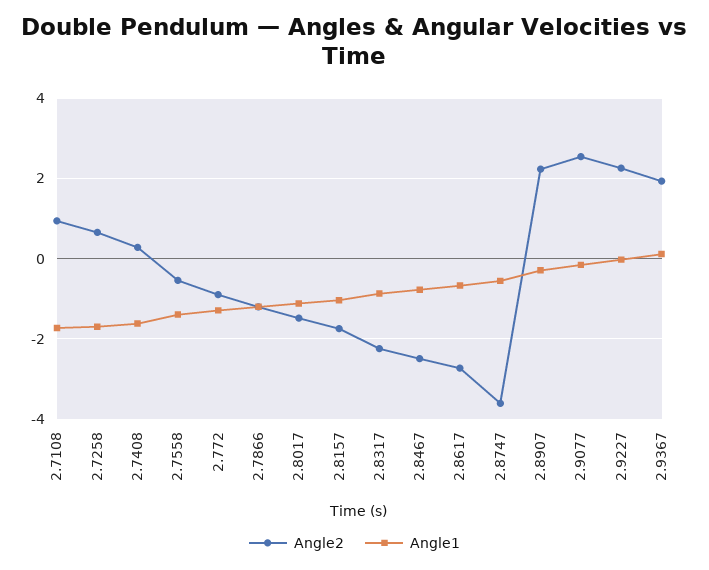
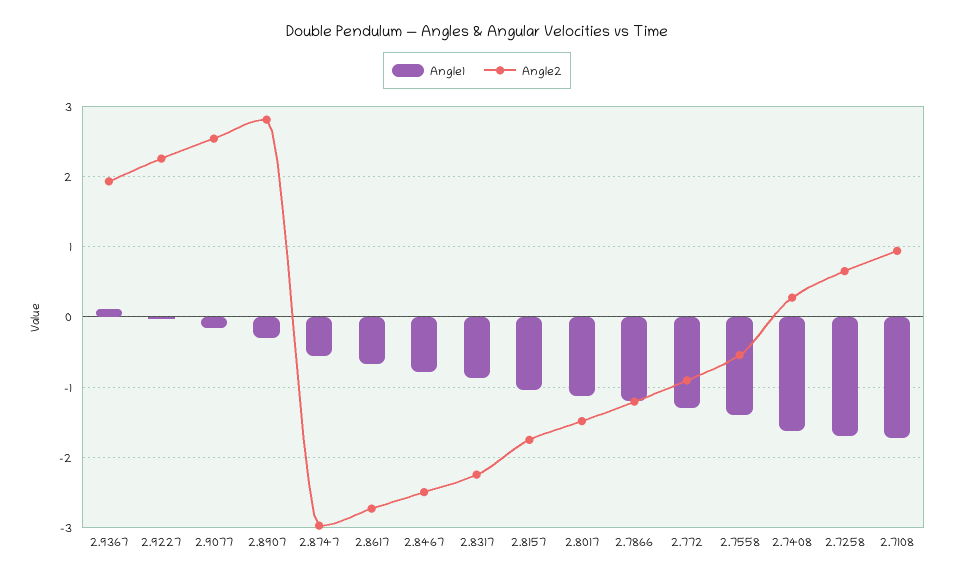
  {
    "Angle2": {
      "2.7108": 0.9,
      "2.7258": 0.7,
      "2.7408": 0.3,
      "2.7558": -0.5,
      "2.772": -0.9,
      "2.7866": -1.2,
      "2.8017": -1.5,
      "2.8157": -1.7,
      "2.8317": -2.2,
      "2.8467": -2.5,
      "2.8617": -2.7,
-     "2.8747": -3.6,
+     "2.8747": -3,
-     "2.8907": 2.2,
+     "2.8907": 2.8,
      "2.9077": 2.5,
      "2.9227": 2.3,
      "2.9367": 1.9
    },
    "Angle1": {
      "2.7108": -1.7,
      "2.7258": -1.7,
      "2.7408": -1.6,
      "2.7558": -1.4,
      "2.772": -1.3,
      "2.7866": -1.2,
      "2.8017": -1.1,
      "2.8157": -1,
      "2.8317": -0.9,
      "2.8467": -0.8,
      "2.8617": -0.7,
      "2.8747": -0.6,
      "2.8907": -0.3,
      "2.9077": -0.2,
      "2.9227": 0,
      "2.9367": 0.1
    }
  }

